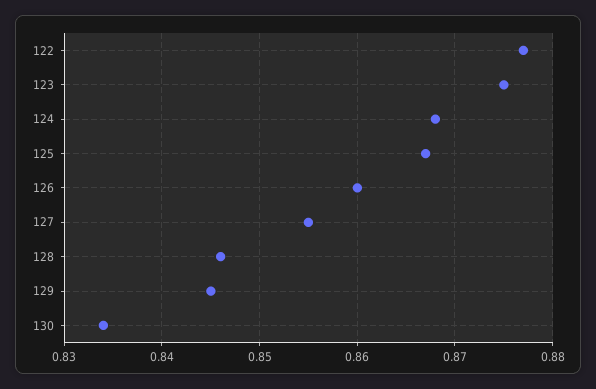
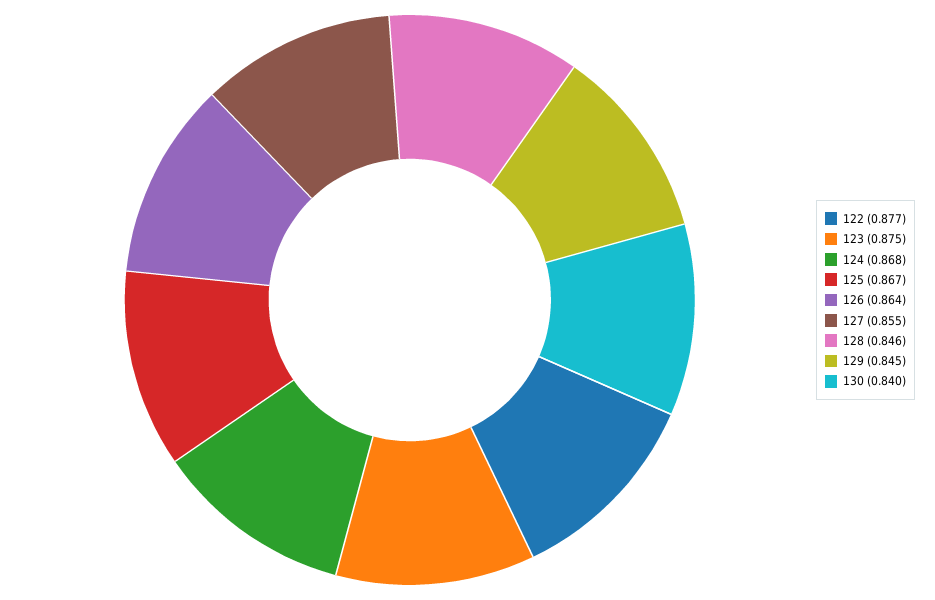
  {
    "122": 0.877,
    "123": 0.875,
    "124": 0.868,
    "125": 0.867,
-   "126": 0.86,
+   "126": 0.864,
    "127": 0.855,
    "128": 0.846,
    "129": 0.845,
-   "130": 0.834
+   "130": 0.84
  }

